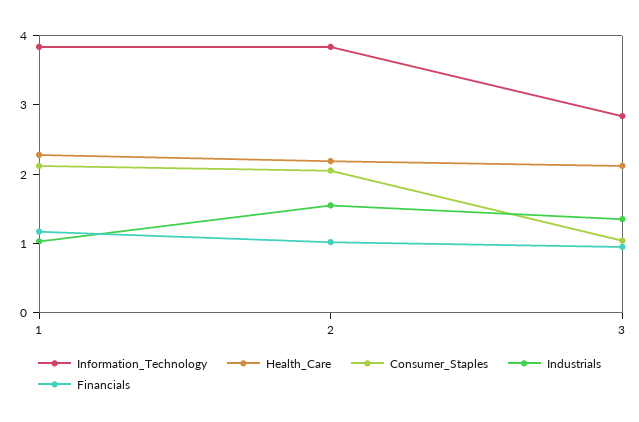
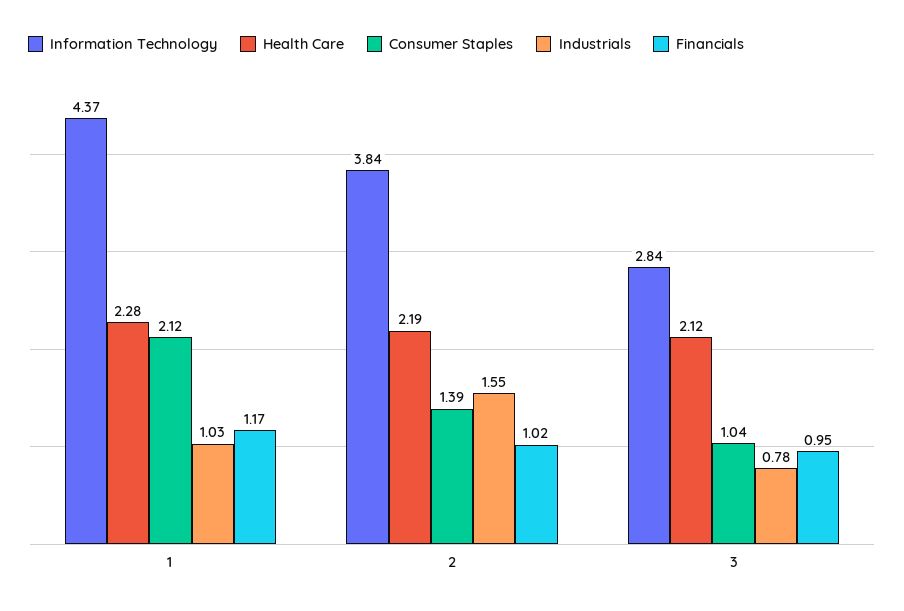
  {
    "Information_Technology": {
-     "1": 3.8,
+     "1": 4.37,
      "2": 3.84,
      "3": 2.84
    },
    "Health_Care": {
      "1": 2.28,
      "2": 2.19,
      "3": 2.12
    },
    "Consumer_Staples": {
      "1": 2.12,
-     "2": 2,
+     "2": 1.39,
      "3": 1.04
    },
    "Industrials": {
      "1": 1.03,
      "2": 1.55,
-     "3": 1.4
+     "3": 0.78
    },
    "Financials": {
      "1": 1.17,
      "2": 1.02,
      "3": 0.95
    }
  }

